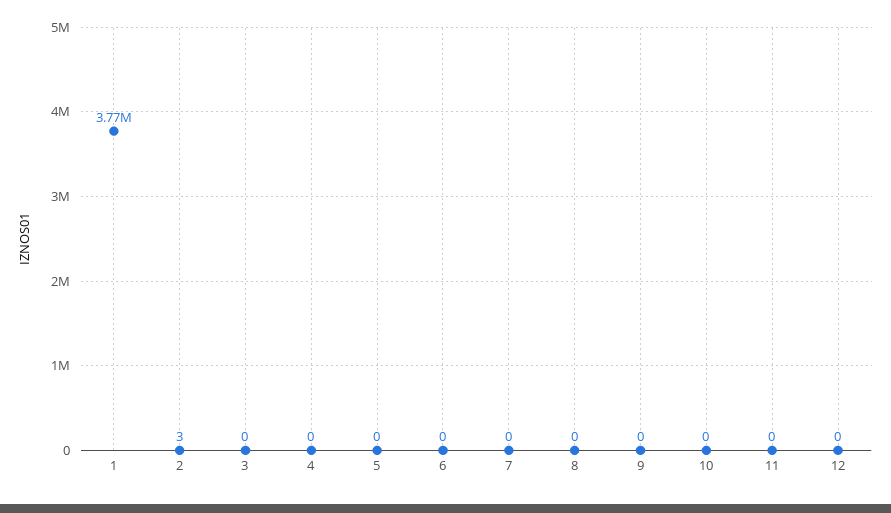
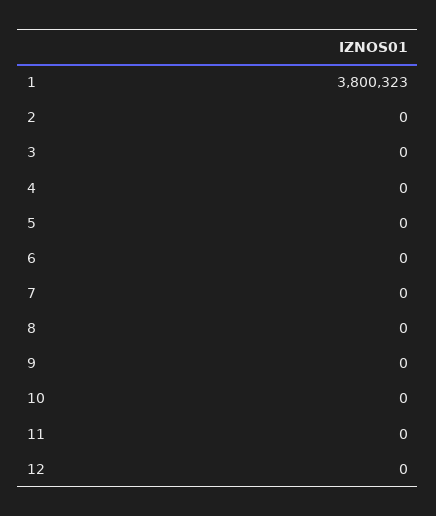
  {
-   "1": 3770000,
+   "1": 3800323,
-   "2": 3,
+   "2": 0,
    "3": 0,
    "4": 0,
    "5": 0,
    "6": 0,
    "7": 0,
    "8": 0,
    "9": 0,
    "10": 0,
    "11": 0,
    "12": 0
  }

